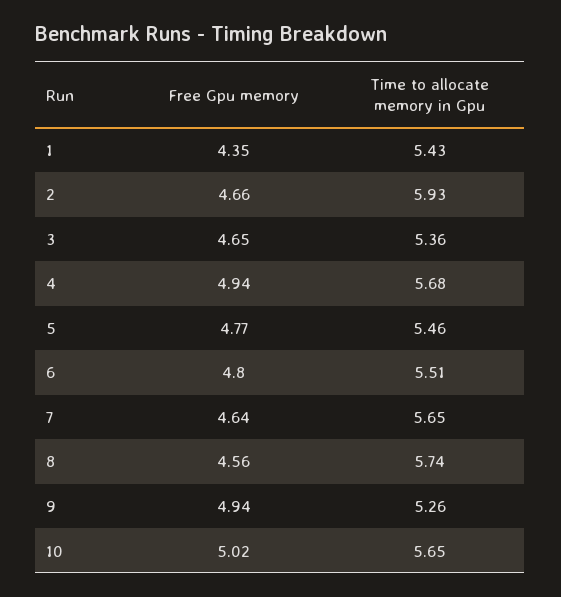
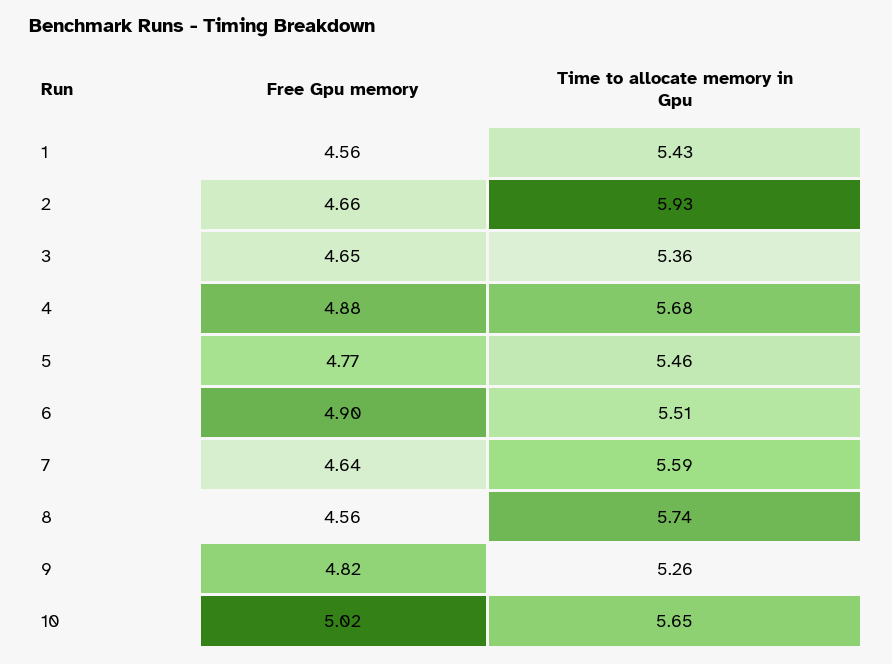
  {
    "Free Gpu memory": {
-     "1": 4.35,
+     "1": 4.56,
      "2": 4.66,
      "3": 4.65,
-     "4": 4.94,
+     "4": 4.88,
      "5": 4.77,
-     "6": 4.8,
+     "6": 4.9,
      "7": 4.64,
      "8": 4.56,
-     "9": 4.94,
+     "9": 4.82,
      "10": 5.02
    },
    "Time to allocate memory in Gpu": {
      "1": 5.43,
      "2": 5.93,
      "3": 5.36,
      "4": 5.68,
      "5": 5.46,
      "6": 5.51,
-     "7": 5.65,
+     "7": 5.59,
      "8": 5.74,
      "9": 5.26,
      "10": 5.65
    }
  }

